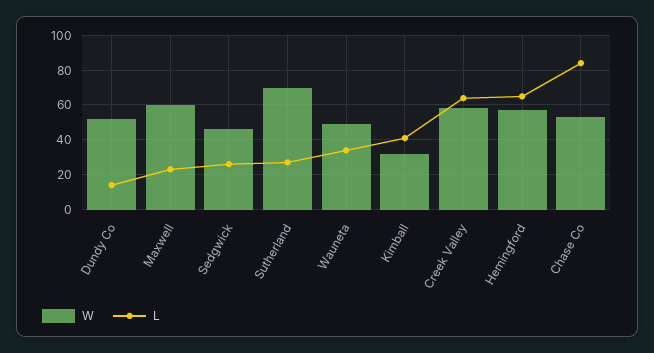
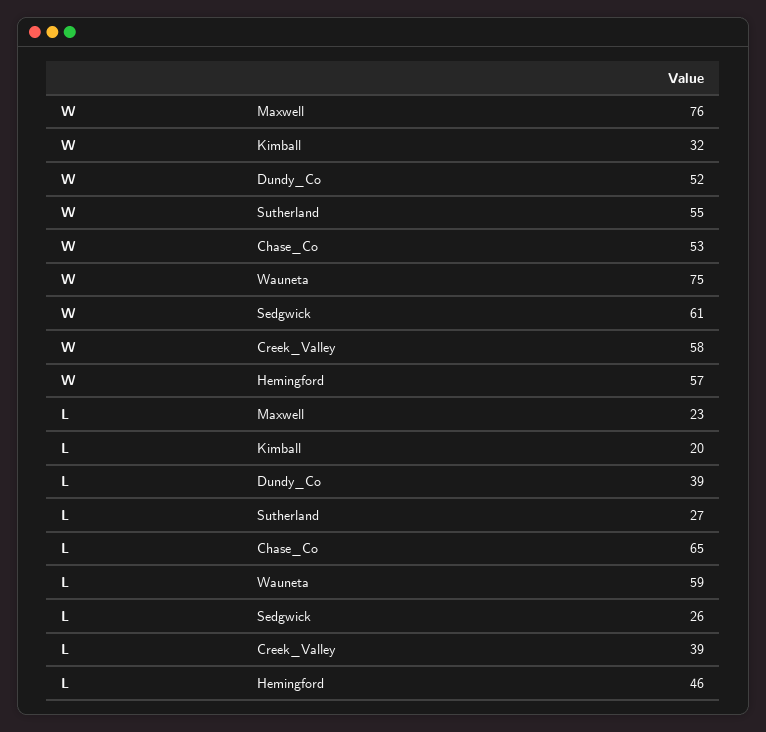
  {
    "W": {
      "Dundy Co": 52,
-     "Maxwell": 60,
+     "Maxwell": 76,
-     "Sedgwick": 45,
+     "Sedgwick": 61,
-     "Sutherland": 70,
+     "Sutherland": 55,
-     "Wauneta": 50,
+     "Wauneta": 75,
      "Kimball": 32,
      "Creek Valley": 58,
      "Hemingford": 57,
      "Chase Co": 53
    },
    "L": {
-     "Dundy Co": 15,
+     "Dundy Co": 39,
      "Maxwell": 23,
      "Sedgwick": 26,
      "Sutherland": 27,
-     "Wauneta": 35,
+     "Wauneta": 59,
-     "Kimball": 40,
+     "Kimball": 20,
-     "Creek Valley": 65,
+     "Creek Valley": 39,
-     "Hemingford": 65,
+     "Hemingford": 46,
-     "Chase Co": 85
+     "Chase Co": 65
    }
  }

